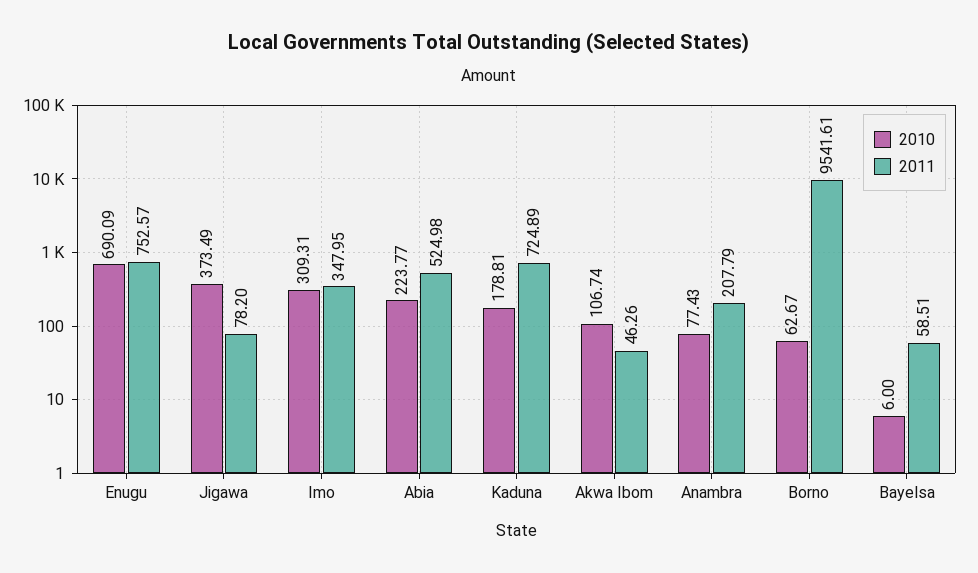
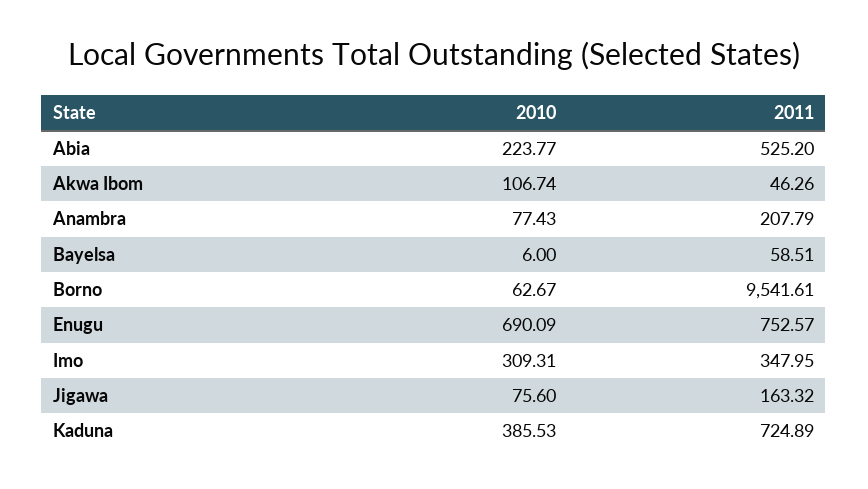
  {
    "2010": {
      "Enugu": 690.09,
-     "Jigawa": 373.49,
+     "Jigawa": 75.6,
      "Imo": 309.31,
      "Abia": 223.77,
-     "Kaduna": 178.81,
+     "Kaduna": 385.53,
      "Akwa Ibom": 106.74,
      "Anambra": 77.43,
      "Borno": 62.67,
      "Bayelsa": 6
    },
    "2011": {
      "Enugu": 752.57,
-     "Jigawa": 78.2,
+     "Jigawa": 163.32,
      "Imo": 347.95,
-     "Abia": 524.98,
+     "Abia": 525.2,
      "Kaduna": 724.89,
      "Akwa Ibom": 46.26,
      "Anambra": 207.79,
      "Borno": 9541.61,
      "Bayelsa": 58.51
    }
  }

